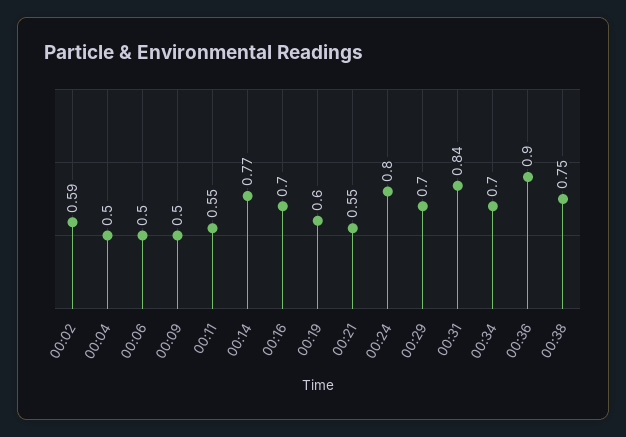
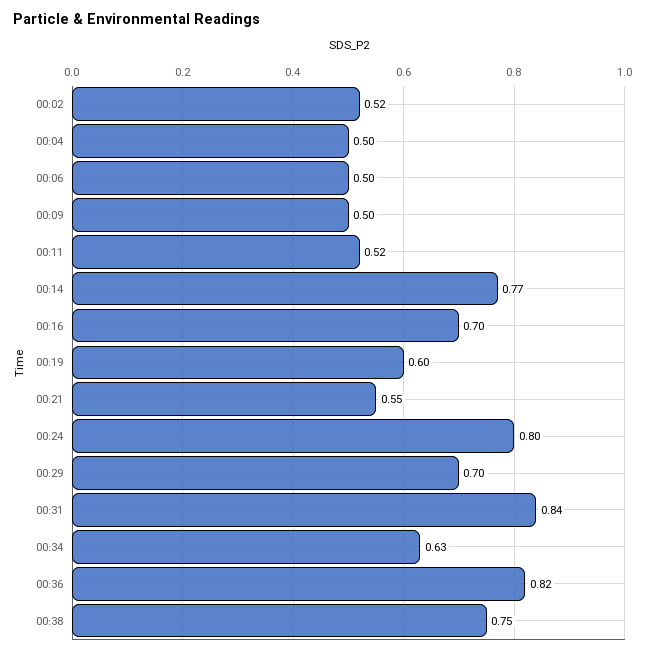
  {
-   "00:02": 0.59,
+   "00:02": 0.52,
    "00:04": 0.5,
    "00:06": 0.5,
    "00:09": 0.5,
-   "00:11": 0.55,
+   "00:11": 0.52,
    "00:14": 0.77,
    "00:16": 0.7,
    "00:19": 0.6,
    "00:21": 0.55,
    "00:24": 0.8,
    "00:29": 0.7,
    "00:31": 0.84,
-   "00:34": 0.7,
+   "00:34": 0.63,
-   "00:36": 0.9,
+   "00:36": 0.82,
    "00:38": 0.75
  }

